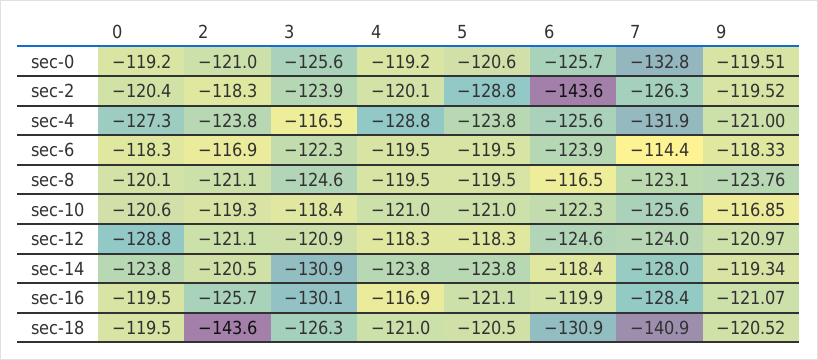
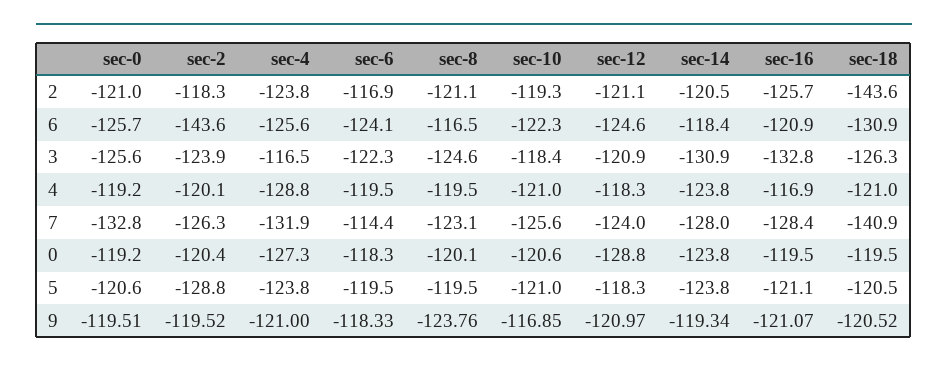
  {
    "0": {
      "sec-0": -119.2,
      "sec-2": -120.4,
      "sec-4": -127.3,
      "sec-6": -118.3,
      "sec-8": -120.1,
      "sec-10": -120.6,
      "sec-12": -128.8,
      "sec-14": -123.8,
      "sec-16": -119.5,
      "sec-18": -119.5
    },
    "2": {
      "sec-0": -121,
      "sec-2": -118.3,
      "sec-4": -123.8,
      "sec-6": -116.9,
      "sec-8": -121.1,
      "sec-10": -119.3,
      "sec-12": -121.1,
      "sec-14": -120.5,
      "sec-16": -125.7,
      "sec-18": -143.6
    },
    "3": {
      "sec-0": -125.6,
      "sec-2": -123.9,
      "sec-4": -116.5,
      "sec-6": -122.3,
      "sec-8": -124.6,
      "sec-10": -118.4,
      "sec-12": -120.9,
      "sec-14": -130.9,
-     "sec-16": -130.1,
+     "sec-16": -132.8,
      "sec-18": -126.3
    },
    "4": {
      "sec-0": -119.2,
      "sec-2": -120.1,
      "sec-4": -128.8,
      "sec-6": -119.5,
      "sec-8": -119.5,
      "sec-10": -121,
      "sec-12": -118.3,
      "sec-14": -123.8,
      "sec-16": -116.9,
      "sec-18": -121
    },
    "5": {
      "sec-0": -120.6,
      "sec-2": -128.8,
      "sec-4": -123.8,
      "sec-6": -119.5,
      "sec-8": -119.5,
      "sec-10": -121,
      "sec-12": -118.3,
      "sec-14": -123.8,
      "sec-16": -121.1,
      "sec-18": -120.5
    },
    "6": {
      "sec-0": -125.7,
      "sec-2": -143.6,
      "sec-4": -125.6,
-     "sec-6": -123.9,
+     "sec-6": -124.1,
      "sec-8": -116.5,
      "sec-10": -122.3,
      "sec-12": -124.6,
      "sec-14": -118.4,
-     "sec-16": -119.9,
+     "sec-16": -120.9,
      "sec-18": -130.9
    },
    "7": {
      "sec-0": -132.8,
      "sec-2": -126.3,
      "sec-4": -131.9,
      "sec-6": -114.4,
      "sec-8": -123.1,
      "sec-10": -125.6,
      "sec-12": -124,
      "sec-14": -128,
      "sec-16": -128.4,
      "sec-18": -140.9
    },
    "9": {
      "sec-0": -119.51,
      "sec-2": -119.52,
      "sec-4": -121,
      "sec-6": -118.33,
      "sec-8": -123.76,
      "sec-10": -116.85,
      "sec-12": -120.97,
      "sec-14": -119.34,
      "sec-16": -121.07,
      "sec-18": -120.52
    }
  }

